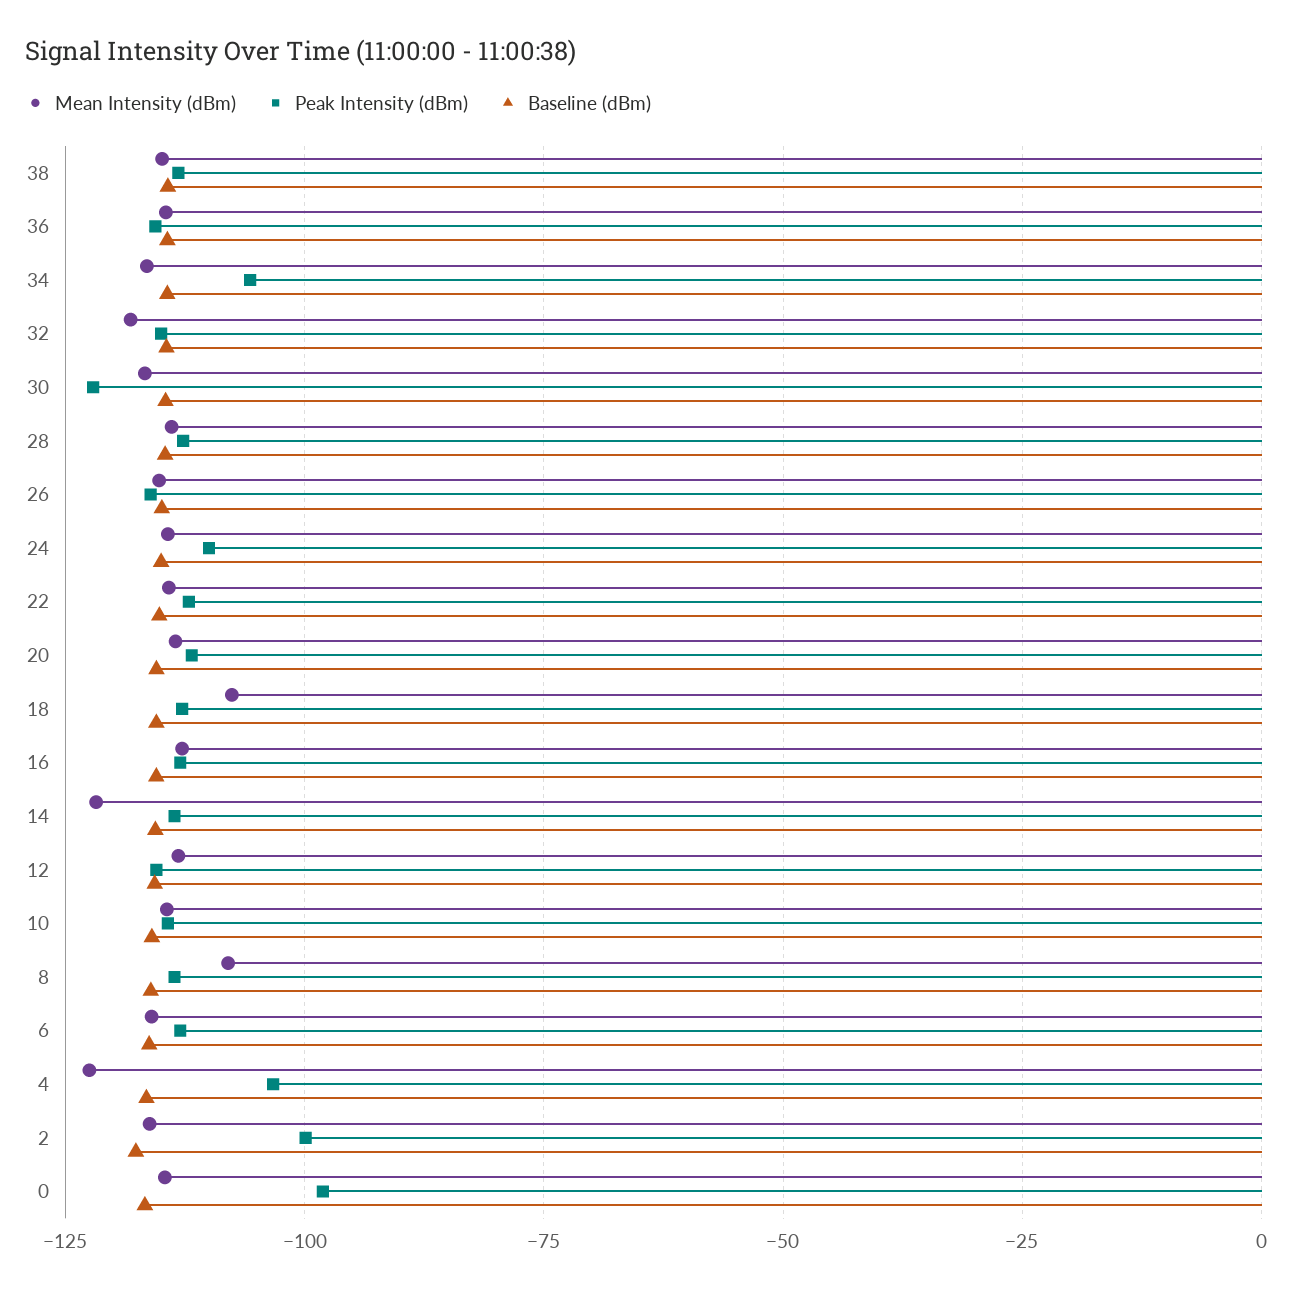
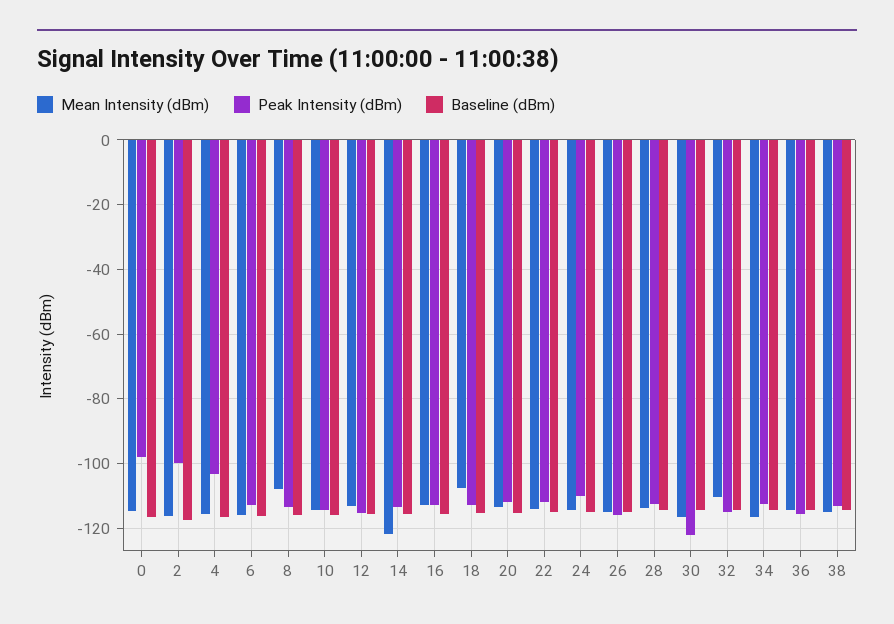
  {
    "Mean Intensity (dBm)": {
      "38": -114,
      "36": -114,
      "34": -116,
-     "32": -117.5,
+     "32": -110,
      "30": -116,
      "28": -114,
      "26": -116,
      "24": -114,
      "22": -114,
      "20": -114,
      "18": -108,
      "16": -112,
      "14": -122,
      "12": -114,
      "10": -114,
      "8": -108,
      "6": -116,
-     "4": -122.5,
+     "4": -116,
      "2": -116,
      "0": -114
    },
    "Peak Intensity (dBm)": {
      "38": -114,
      "36": -116,
-     "34": -105,
+     "34": -112,
      "32": -116,
      "30": -122,
      "28": -112,
      "26": -116,
      "24": -110,
      "22": -112,
      "20": -112,
      "18": -112,
      "16": -114,
      "14": -114,
      "12": -116,
      "10": -114,
      "8": -114,
      "6": -114,
      "4": -104,
      "2": -100,
      "0": -98
    },
    "Baseline (dBm)": {
      "38": -114,
      "36": -114,
      "34": -114,
      "32": -114,
      "30": -114,
      "28": -114,
      "26": -114,
      "24": -116,
      "22": -116,
      "20": -116,
      "18": -116,
      "16": -116,
      "14": -116,
      "12": -116,
      "10": -116,
      "8": -116,
      "6": -116,
      "4": -116,
      "2": -118,
      "0": -116
    }
  }

